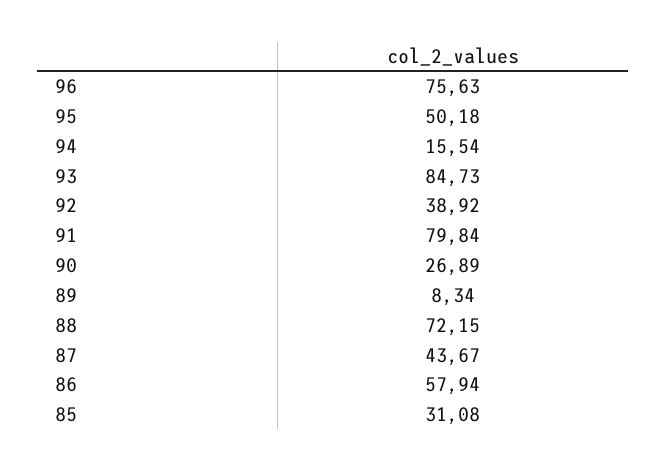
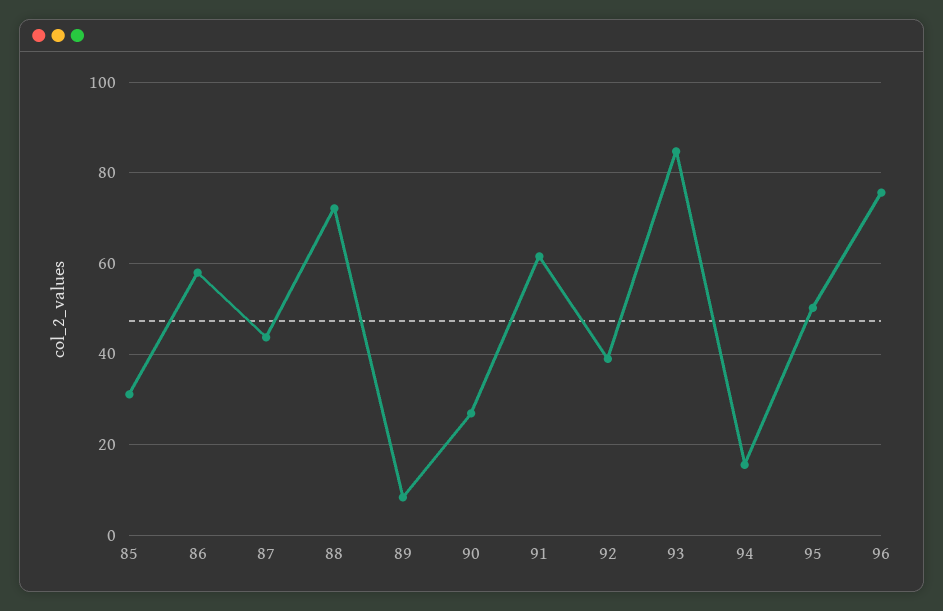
  {
    "96": 75.63,
    "95": 50.18,
    "94": 15.54,
    "93": 84.73,
    "92": 38.92,
-   "91": 79.84,
+   "91": 62,
    "90": 26.89,
    "89": 8.34,
    "88": 72.15,
    "87": 43.67,
    "86": 57.94,
    "85": 31.08
  }

